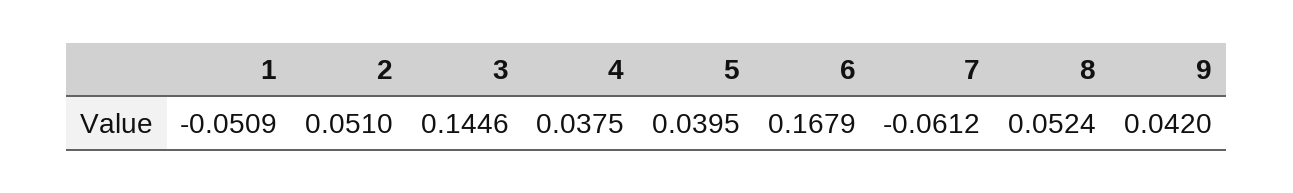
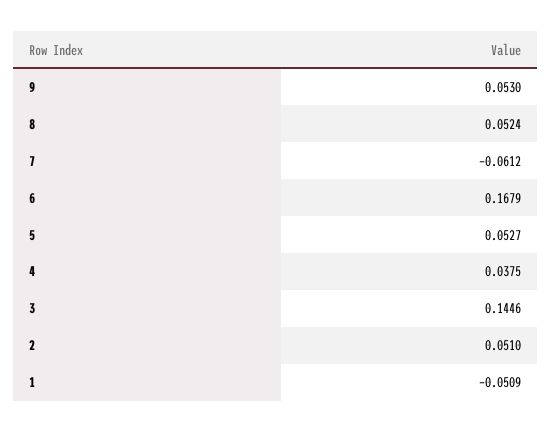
  {
    "1": -0.0509,
    "2": 0.051,
    "3": 0.1446,
    "4": 0.0375,
-   "5": 0.0395,
+   "5": 0.0527,
    "6": 0.1679,
    "7": -0.0612,
    "8": 0.0524,
-   "9": 0.042
+   "9": 0.053
  }

